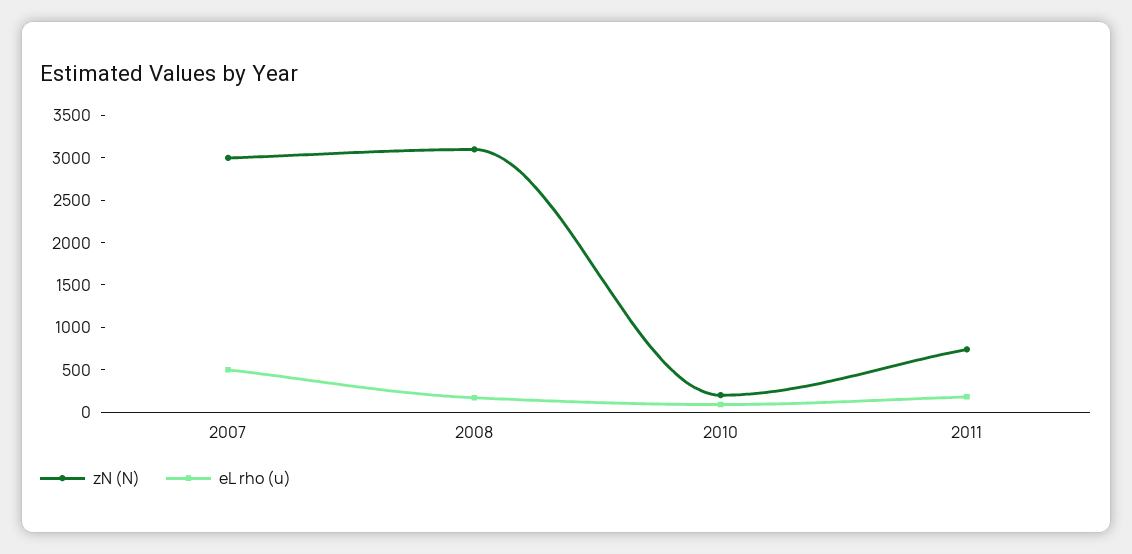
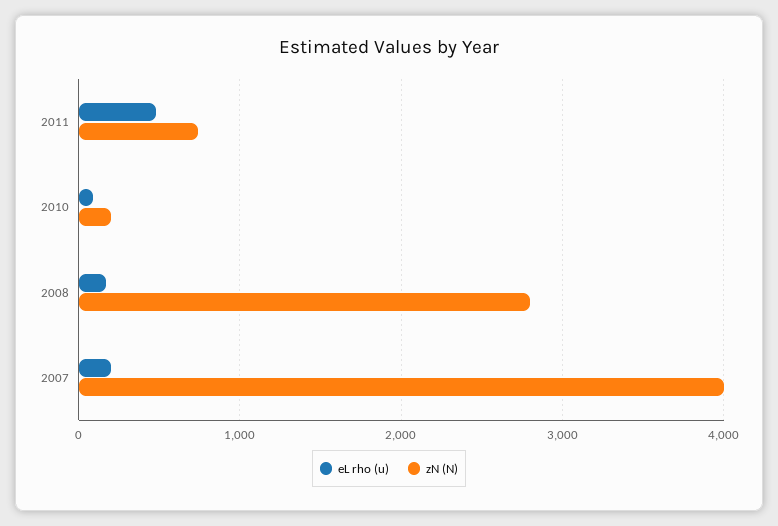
  {
    "zN (N)": {
-     "2007": 3000,
+     "2007": 4000,
-     "2008": 3100,
+     "2008": 2800,
      "2010": 200,
      "2011": 700
    },
    "eL rho (u)": {
-     "2007": 500,
+     "2007": 200,
      "2008": 200,
      "2010": 100,
-     "2011": 200
+     "2011": 500
    }
  }

